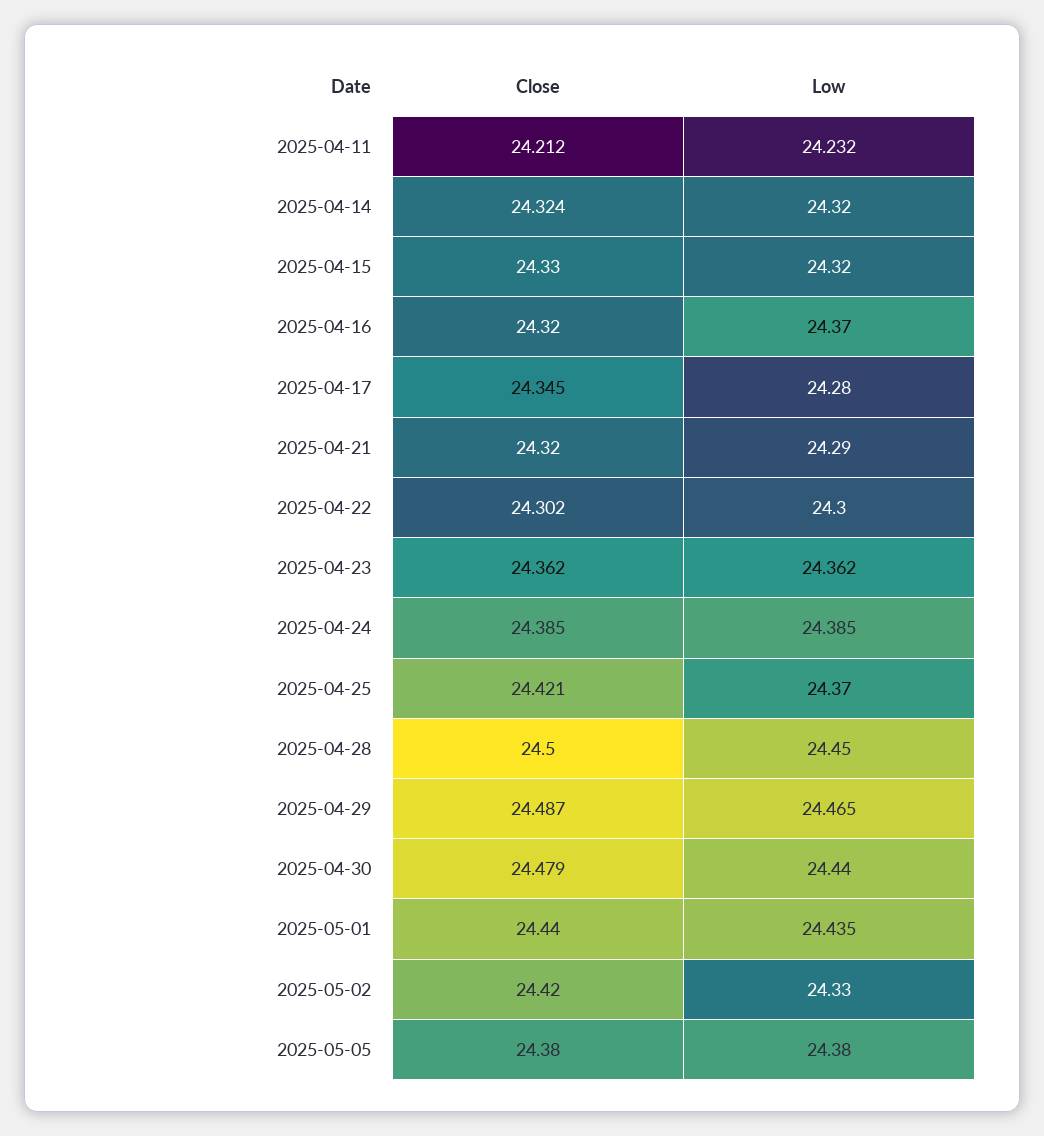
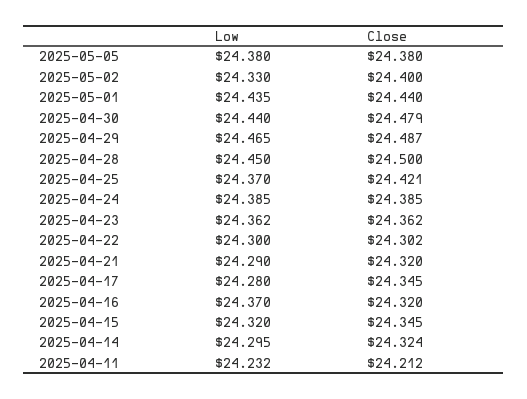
  {
    "Close": {
      "2025-04-11": 24.212,
      "2025-04-14": 24.324,
-     "2025-04-15": 24.33,
+     "2025-04-15": 24.345,
      "2025-04-16": 24.32,
      "2025-04-17": 24.345,
      "2025-04-21": 24.32,
      "2025-04-22": 24.302,
      "2025-04-23": 24.362,
      "2025-04-24": 24.385,
      "2025-04-25": 24.421,
      "2025-04-28": 24.5,
      "2025-04-29": 24.487,
      "2025-04-30": 24.479,
      "2025-05-01": 24.44,
-     "2025-05-02": 24.42,
+     "2025-05-02": 24.4,
      "2025-05-05": 24.38
    },
    "Low": {
      "2025-04-11": 24.232,
-     "2025-04-14": 24.32,
+     "2025-04-14": 24.295,
      "2025-04-15": 24.32,
      "2025-04-16": 24.37,
      "2025-04-17": 24.28,
      "2025-04-21": 24.29,
      "2025-04-22": 24.3,
      "2025-04-23": 24.362,
      "2025-04-24": 24.385,
      "2025-04-25": 24.37,
      "2025-04-28": 24.45,
      "2025-04-29": 24.465,
      "2025-04-30": 24.44,
      "2025-05-01": 24.435,
      "2025-05-02": 24.33,
      "2025-05-05": 24.38
    }
  }

